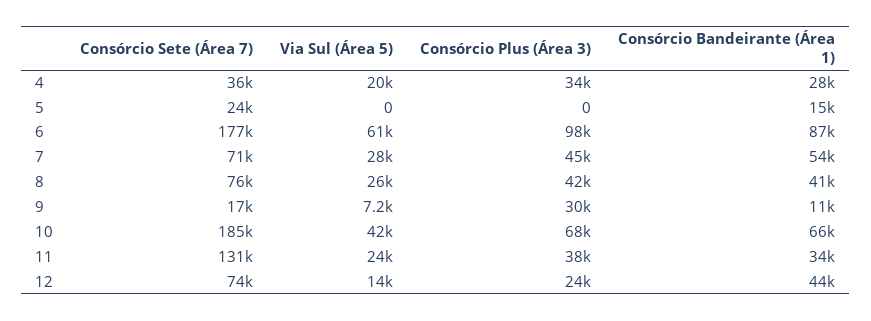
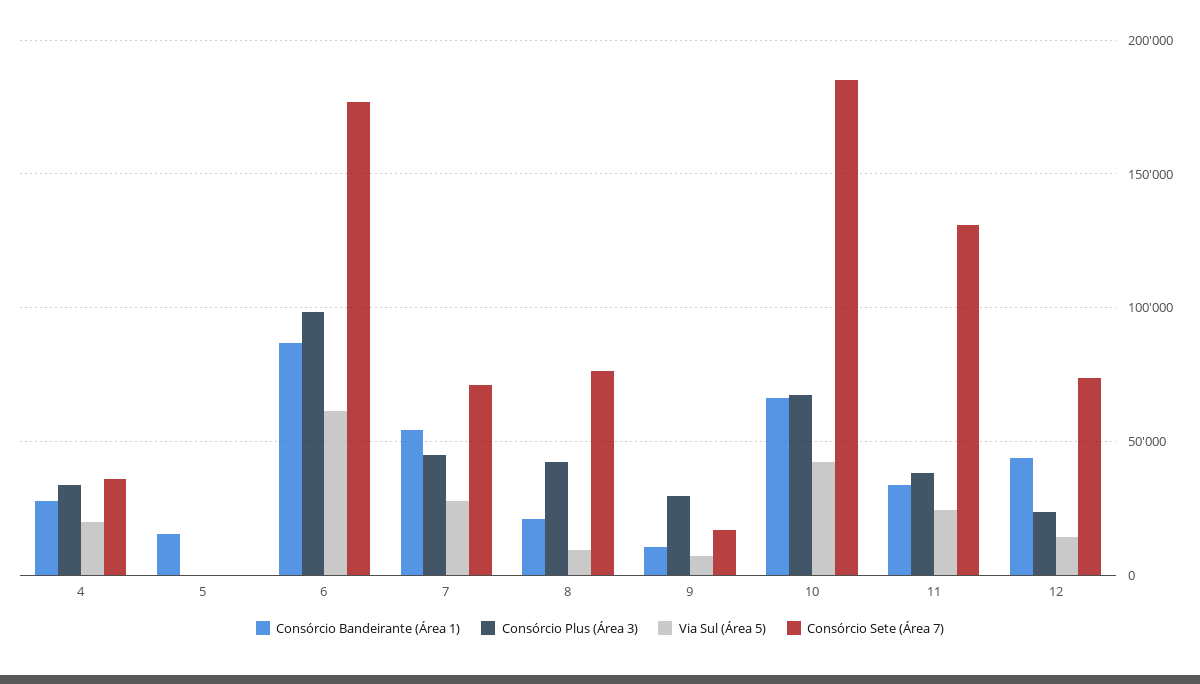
  {
    "Consórcio Sete (Área 7)": {
      "4": 36000,
-     "5": 24000,
+     "5": 0,
      "6": 177000,
      "7": 71000,
      "8": 76000,
      "9": 17000,
      "10": 185000,
      "11": 131000,
      "12": 74000
    },
    "Via Sul (Área 5)": {
      "4": 20000,
      "5": 0,
      "6": 61000,
      "7": 28000,
-     "8": 26000,
+     "8": 10000,
      "9": 7200,
      "10": 42000,
      "11": 24000,
      "12": 14000
    },
    "Consórcio Plus (Área 3)": {
      "4": 34000,
      "5": 0,
      "6": 98000,
      "7": 45000,
      "8": 42000,
      "9": 30000,
      "10": 68000,
      "11": 38000,
      "12": 24000
    },
    "Consórcio Bandeirante (Área 1)": {
      "4": 28000,
      "5": 15000,
      "6": 87000,
      "7": 54000,
-     "8": 41000,
+     "8": 20000,
      "9": 11000,
      "10": 66000,
      "11": 34000,
      "12": 44000
    }
  }

